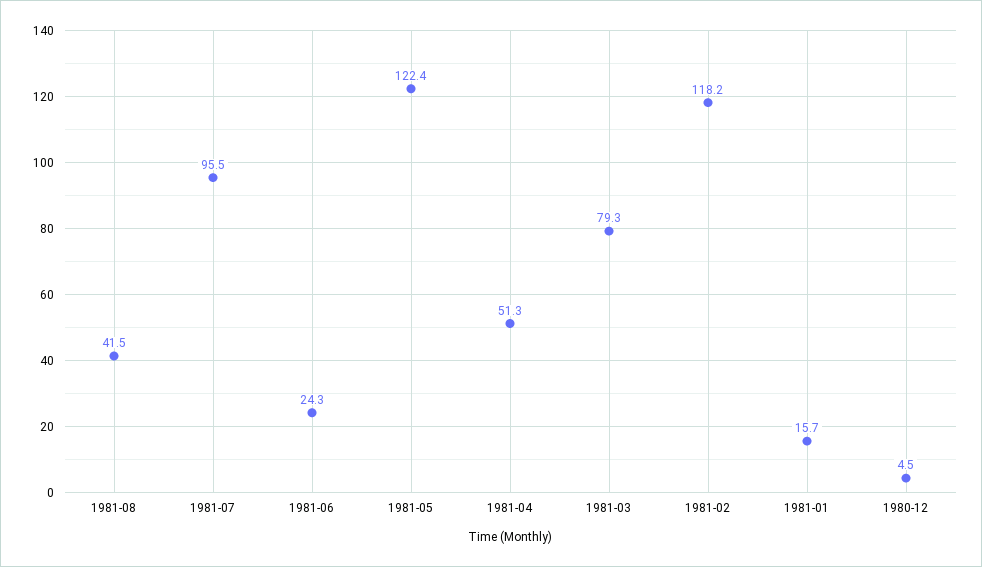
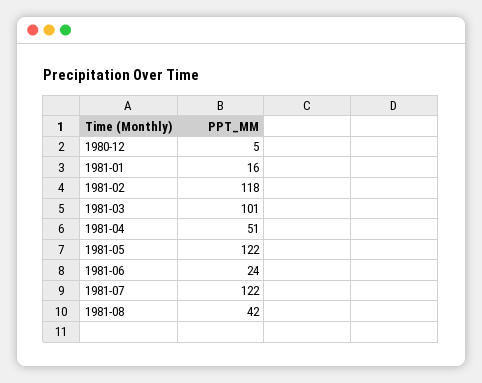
  {
    "1981-08": 41.5,
-   "1981-07": 95.5,
+   "1981-07": 122,
    "1981-06": 24.3,
    "1981-05": 122.4,
    "1981-04": 51.3,
-   "1981-03": 79.3,
+   "1981-03": 101,
    "1981-02": 118.2,
    "1981-01": 15.7,
    "1980-12": 4.5
  }

